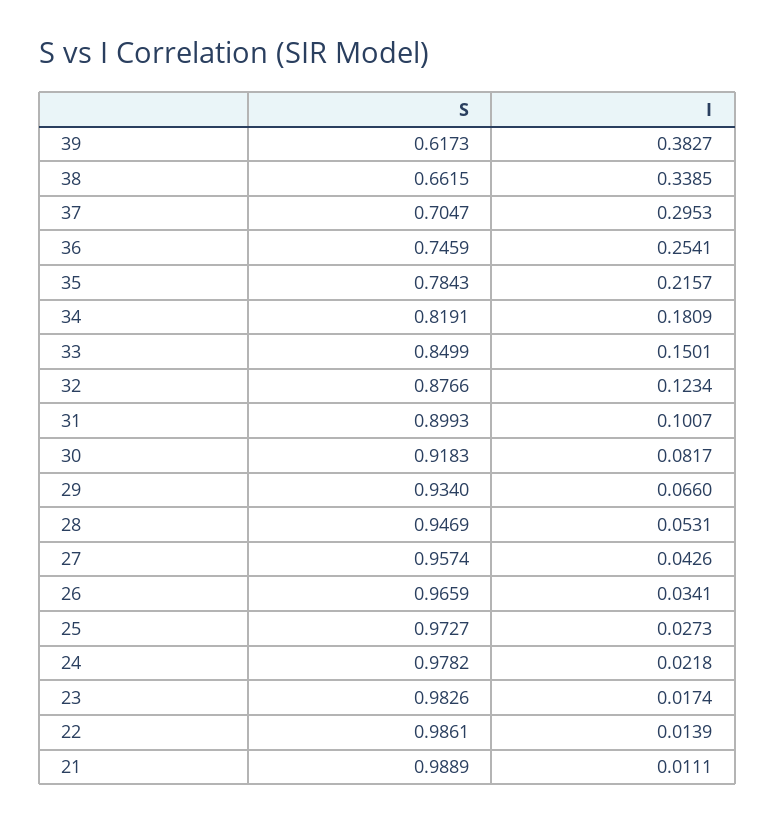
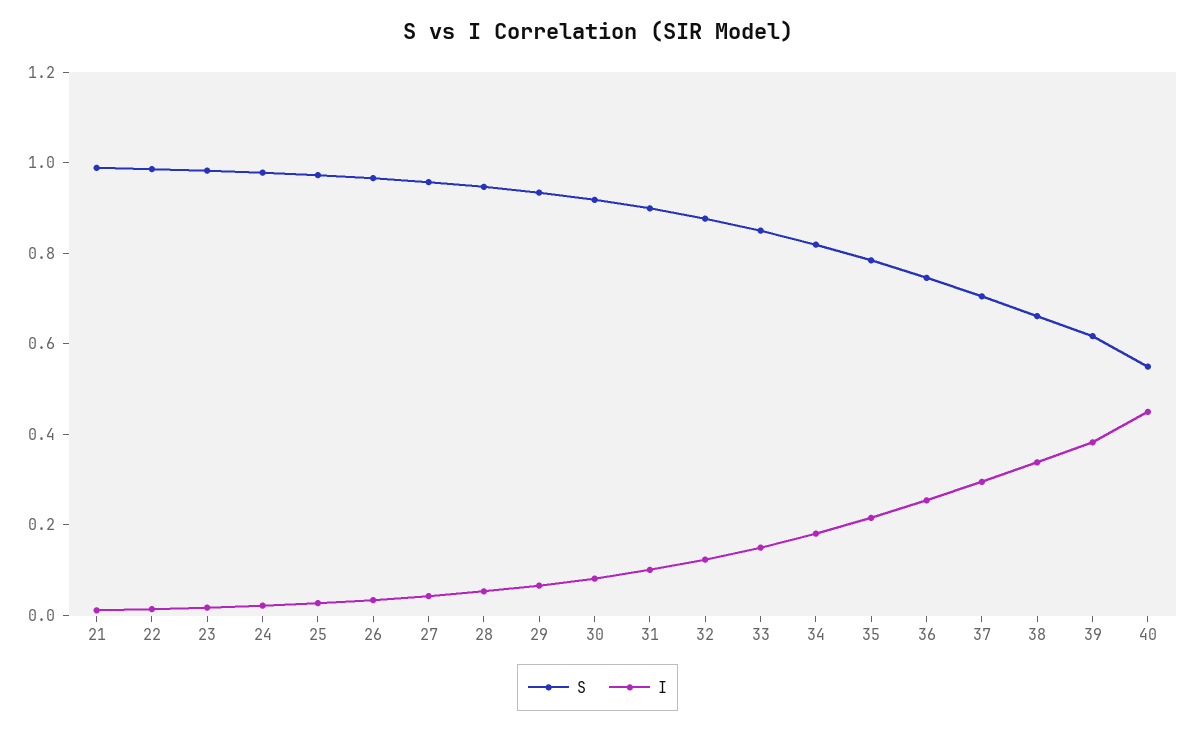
  {
    "S": {
      "39": 0.6173,
      "38": 0.6615,
      "37": 0.7047,
      "36": 0.7459,
      "35": 0.7843,
      "34": 0.8191,
      "33": 0.8499,
      "32": 0.8766,
      "31": 0.8993,
      "30": 0.9183,
      "29": 0.934,
      "28": 0.9469,
      "27": 0.9574,
      "26": 0.9659,
      "25": 0.9727,
      "24": 0.9782,
      "23": 0.9826,
      "22": 0.9861,
-     "21": 0.9889
+     "21": 0.9889,
+     "40": 0.55
    },
    "I": {
      "39": 0.3827,
      "38": 0.3385,
      "37": 0.2953,
      "36": 0.2541,
      "35": 0.2157,
      "34": 0.1809,
      "33": 0.1501,
      "32": 0.1234,
      "31": 0.1007,
      "30": 0.0817,
      "29": 0.066,
      "28": 0.0531,
      "27": 0.0426,
      "26": 0.0341,
      "25": 0.0273,
      "24": 0.0218,
      "23": 0.0174,
      "22": 0.0139,
-     "21": 0.0111
+     "21": 0.0111,
+     "40": 0.45
    }
  }

